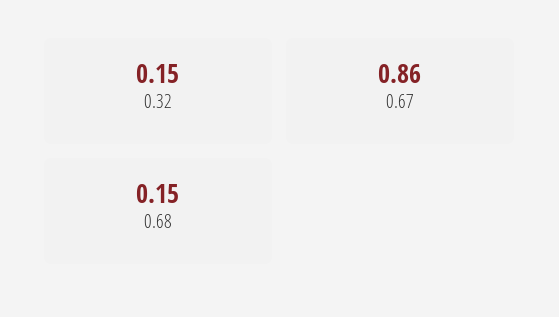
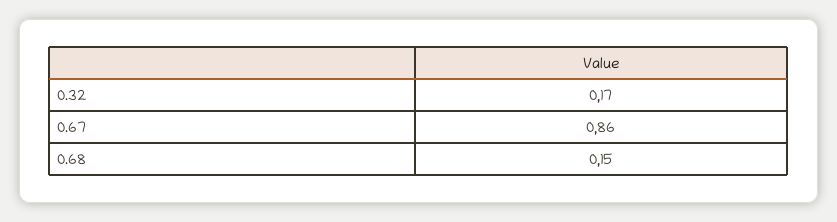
  {
-   "0.32": 0.15,
+   "0.32": 0.17,
    "0.67": 0.86,
    "0.68": 0.15
  }

